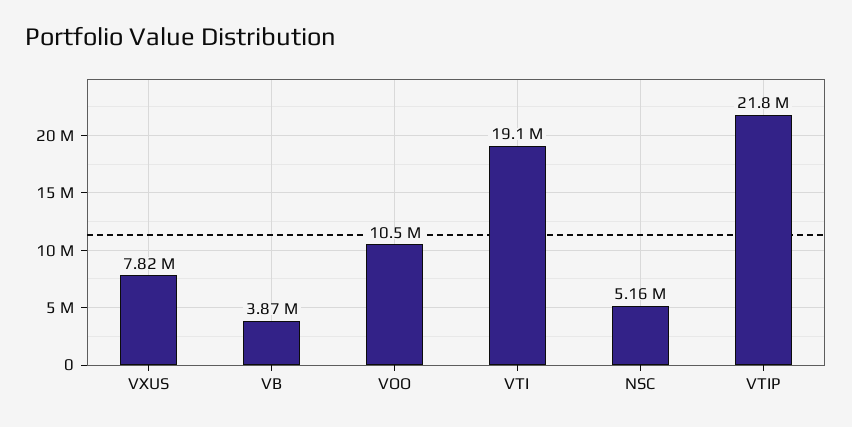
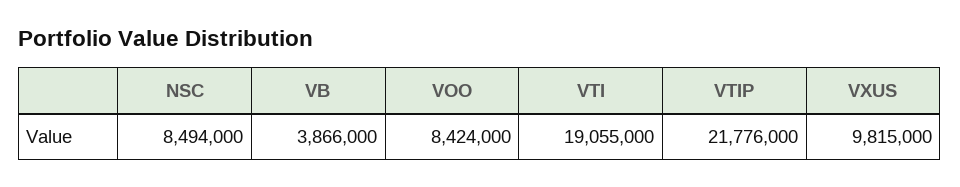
  {
-   "VXUS": 7820000,
+   "VXUS": 9815000,
    "VB": 3866000,
-   "VOO": 10500000,
+   "VOO": 8424000,
    "VTI": 19055000,
-   "NSC": 5160000,
+   "NSC": 8494000,
    "VTIP": 21776000
  }

